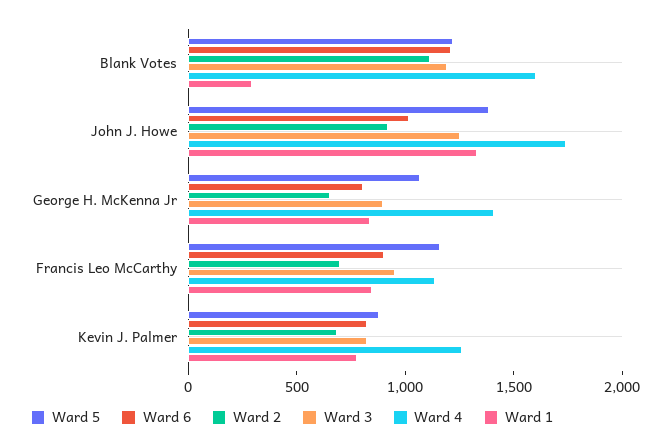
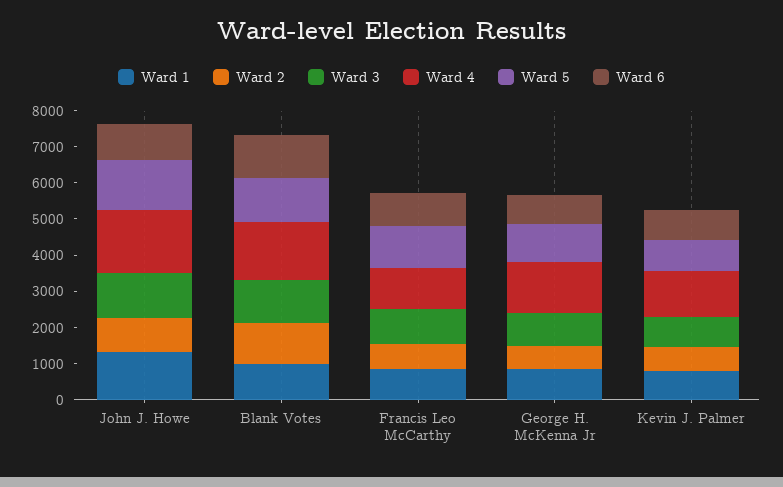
  {
    "Ward 5": {
      "Blank Votes": 1200,
      "John J. Howe": 1400,
      "George H. McKenna Jr": 1100,
      "Francis Leo McCarthy": 1200,
      "Kevin J. Palmer": 900
    },
    "Ward 6": {
      "Blank Votes": 1200,
      "John J. Howe": 1000,
      "George H. McKenna Jr": 800,
      "Francis Leo McCarthy": 900,
      "Kevin J. Palmer": 800
    },
    "Ward 2": {
      "Blank Votes": 1100,
      "John J. Howe": 900,
      "George H. McKenna Jr": 700,
      "Francis Leo McCarthy": 700,
      "Kevin J. Palmer": 700
    },
    "Ward 3": {
      "Blank Votes": 1200,
      "John J. Howe": 1300,
      "George H. McKenna Jr": 900,
      "Francis Leo McCarthy": 1000,
      "Kevin J. Palmer": 800
    },
    "Ward 4": {
      "Blank Votes": 1600,
      "John J. Howe": 1700,
      "George H. McKenna Jr": 1400,
      "Francis Leo McCarthy": 1100,
      "Kevin J. Palmer": 1300
    },
    "Ward 1": {
-     "Blank Votes": 300,
+     "Blank Votes": 1000,
      "John J. Howe": 1300,
      "George H. McKenna Jr": 800,
      "Francis Leo McCarthy": 800,
      "Kevin J. Palmer": 800
    }
  }

